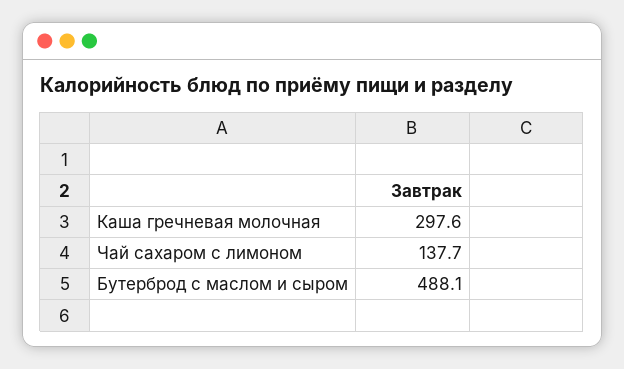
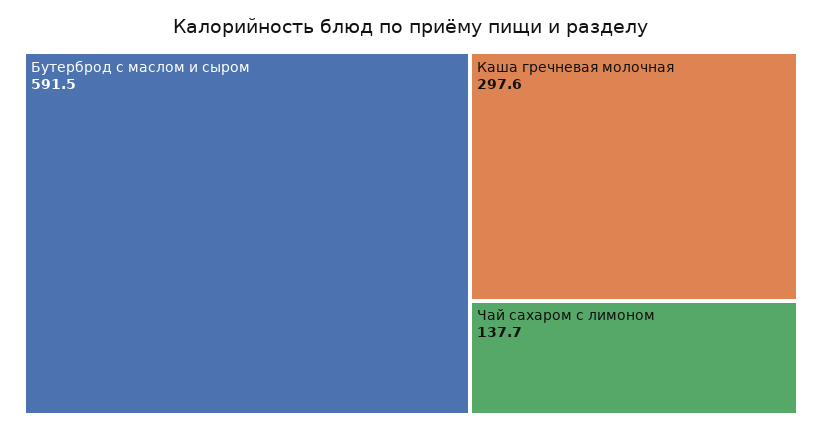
  {
    "Каша гречневая молочная": 297.6,
    "Чай сахаром с лимоном": 137.7,
-   "Бутерброд с маслом и сыром": 488.1
+   "Бутерброд с маслом и сыром": 591.5
  }

